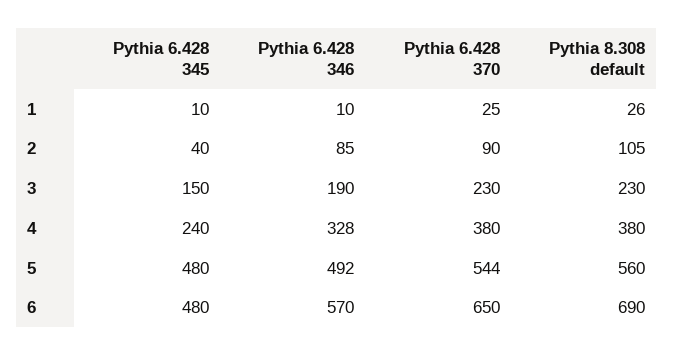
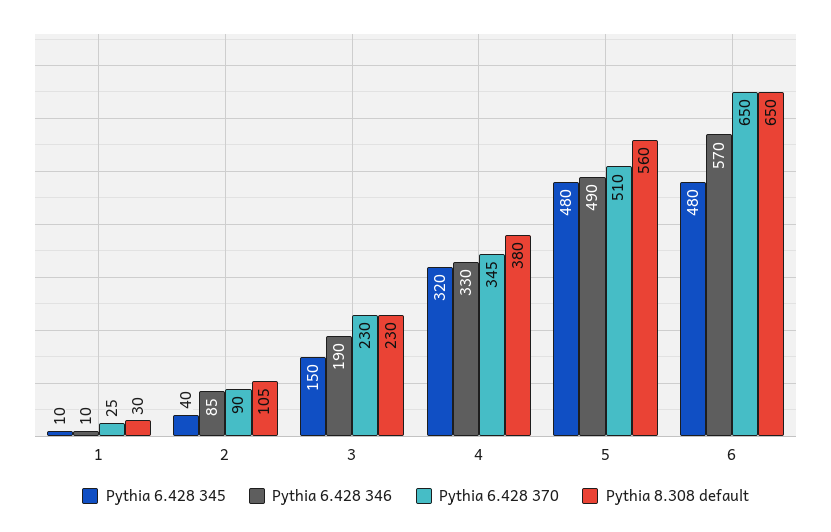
  {
    "Pythia 6.428 345": {
      "1": 10,
      "2": 40,
      "3": 150,
-     "4": 240,
+     "4": 320,
      "5": 480,
      "6": 480
    },
    "Pythia 6.428 346": {
      "1": 10,
      "2": 85,
      "3": 190,
-     "4": 328,
+     "4": 330,
-     "5": 492,
+     "5": 490,
      "6": 570
    },
    "Pythia 6.428 370": {
      "1": 25,
      "2": 90,
      "3": 230,
-     "4": 380,
+     "4": 345,
-     "5": 544,
+     "5": 510,
      "6": 650
    },
    "Pythia 8.308 default": {
-     "1": 26,
+     "1": 30,
      "2": 105,
      "3": 230,
      "4": 380,
      "5": 560,
-     "6": 690
+     "6": 650
    }
  }

